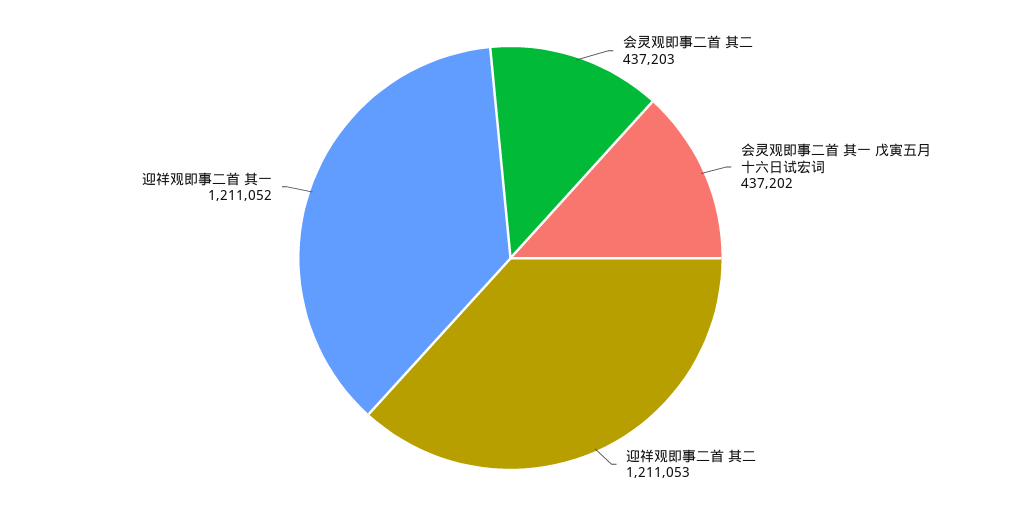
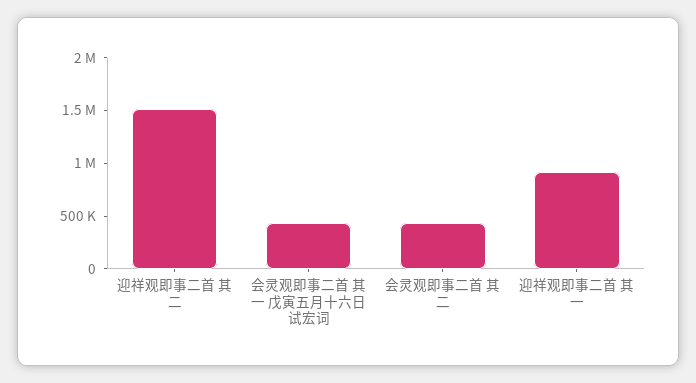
  {
    "会灵观即事二首 其二": 437203,
    "会灵观即事二首 其一 戊寅五月十六日试宏词": 437202,
-   "迎祥观即事二首 其二": 1211053,
+   "迎祥观即事二首 其二": 1500000,
-   "迎祥观即事二首 其一": 1211052
+   "迎祥观即事二首 其一": 900000
  }

